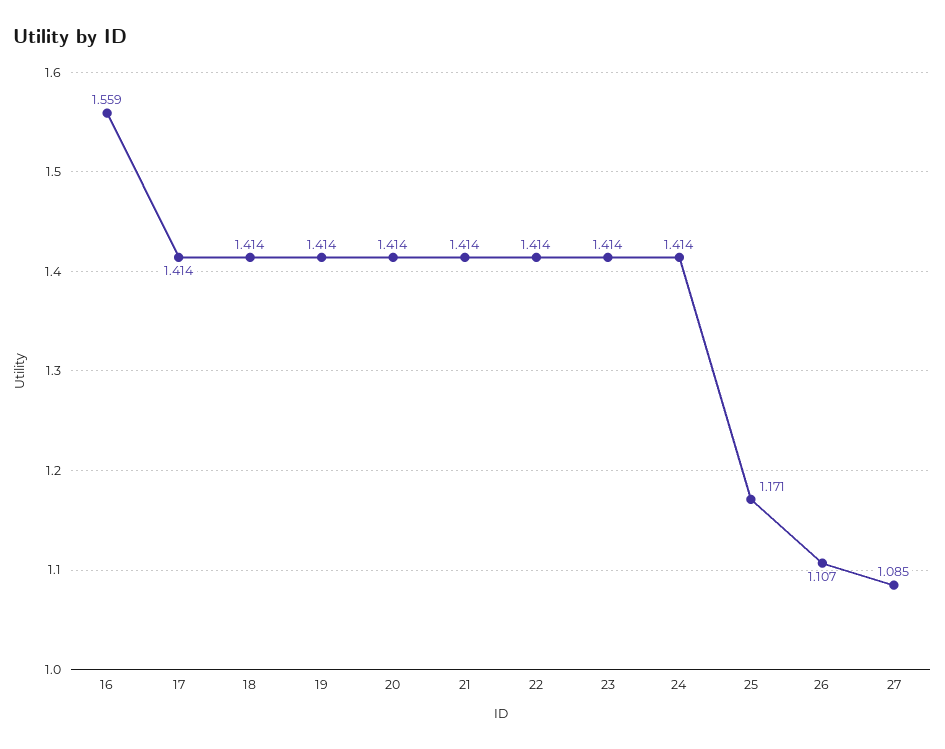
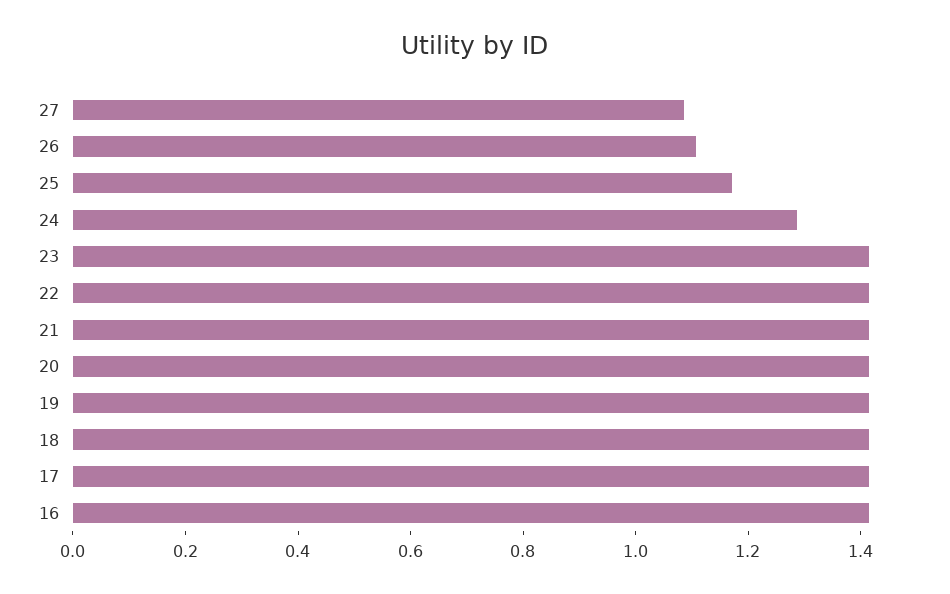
  {
-   "16": 1.559,
+   "16": 1.4,
    "17": 1.414,
    "18": 1.414,
    "19": 1.414,
    "20": 1.414,
    "21": 1.414,
    "22": 1.414,
    "23": 1.414,
-   "24": 1.414,
+   "24": 1.3,
    "25": 1.171,
    "26": 1.107,
    "27": 1.085
  }

